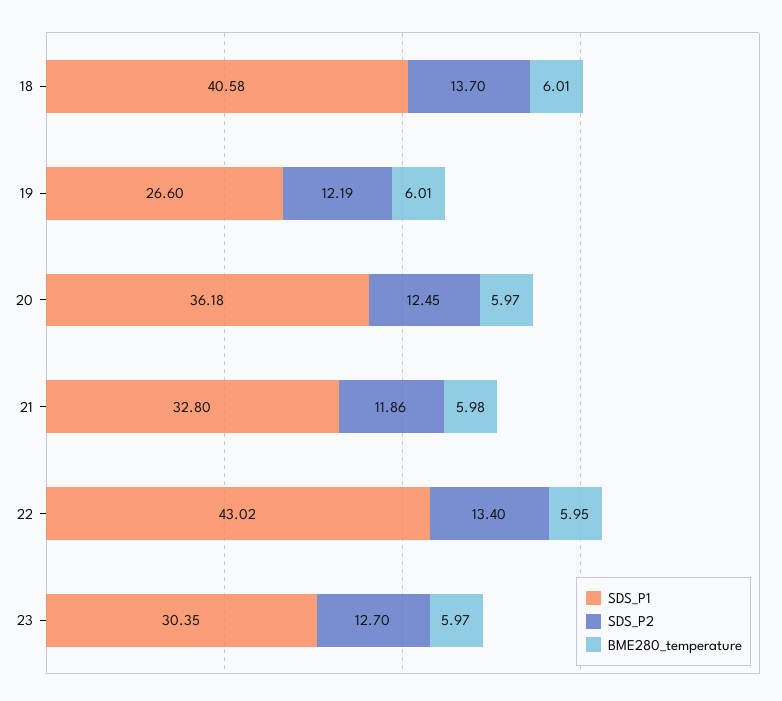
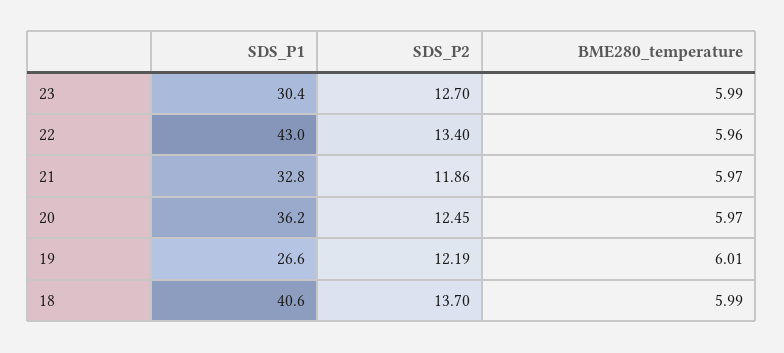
  {
    "SDS_P1": {
      "18": 40.58,
      "19": 26.6,
      "20": 36.18,
      "21": 32.8,
      "22": 43.02,
      "23": 30.35
    },
    "SDS_P2": {
      "18": 13.7,
      "19": 12.19,
      "20": 12.45,
      "21": 11.86,
      "22": 13.4,
      "23": 12.7
    },
    "BME280_temperature": {
-     "18": 6.01,
+     "18": 5.99,
      "19": 6.01,
      "20": 5.97,
-     "21": 5.98,
+     "21": 5.97,
-     "22": 5.95,
+     "22": 5.96,
-     "23": 5.97
+     "23": 5.99
    }
  }

